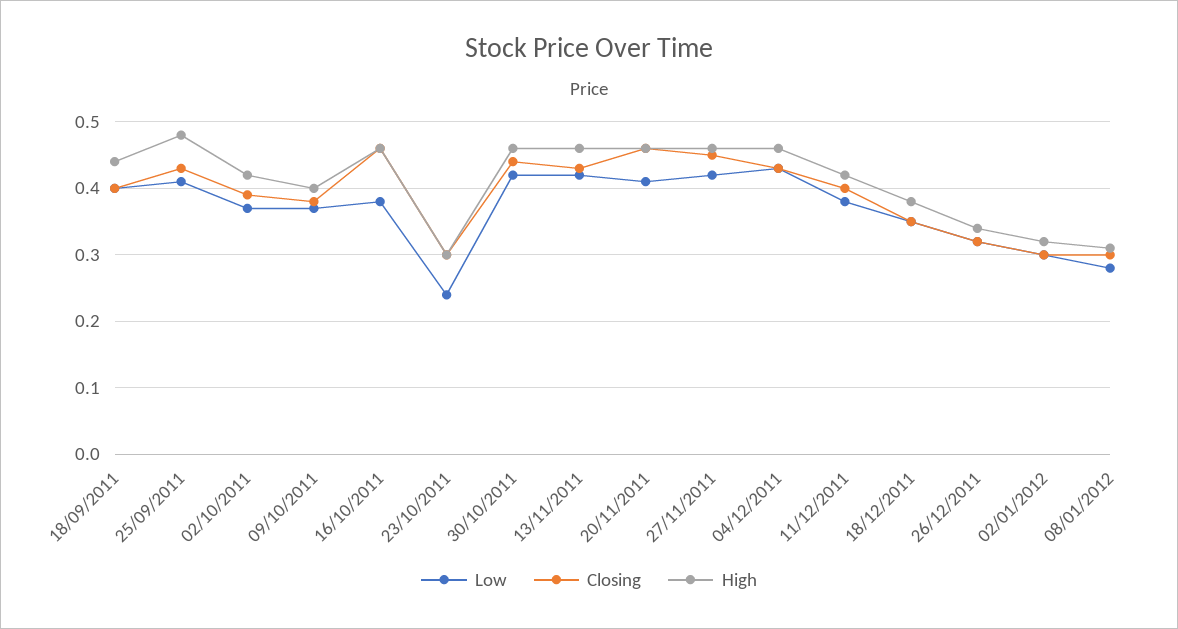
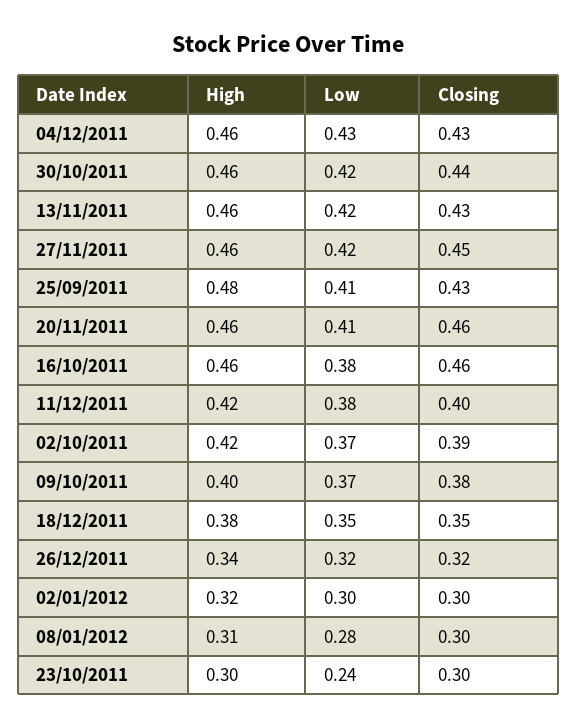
  {
    "Low": {
-     "18/09/2011": 0.4,
      "25/09/2011": 0.41,
      "02/10/2011": 0.37,
      "09/10/2011": 0.37,
      "16/10/2011": 0.38,
      "23/10/2011": 0.24,
      "30/10/2011": 0.42,
      "13/11/2011": 0.42,
      "20/11/2011": 0.41,
      "27/11/2011": 0.42,
      "04/12/2011": 0.43,
      "11/12/2011": 0.38,
      "18/12/2011": 0.35,
      "26/12/2011": 0.32,
      "02/01/2012": 0.3,
      "08/01/2012": 0.28
    },
    "Closing": {
-     "18/09/2011": 0.4,
      "25/09/2011": 0.43,
      "02/10/2011": 0.39,
      "09/10/2011": 0.38,
      "16/10/2011": 0.46,
      "23/10/2011": 0.3,
      "30/10/2011": 0.44,
      "13/11/2011": 0.43,
      "20/11/2011": 0.46,
      "27/11/2011": 0.45,
      "04/12/2011": 0.43,
      "11/12/2011": 0.4,
      "18/12/2011": 0.35,
      "26/12/2011": 0.32,
      "02/01/2012": 0.3,
      "08/01/2012": 0.3
    },
    "High": {
-     "18/09/2011": 0.44,
      "25/09/2011": 0.48,
      "02/10/2011": 0.42,
      "09/10/2011": 0.4,
      "16/10/2011": 0.46,
      "23/10/2011": 0.3,
      "30/10/2011": 0.46,
      "13/11/2011": 0.46,
      "20/11/2011": 0.46,
      "27/11/2011": 0.46,
      "04/12/2011": 0.46,
      "11/12/2011": 0.42,
      "18/12/2011": 0.38,
      "26/12/2011": 0.34,
      "02/01/2012": 0.32,
      "08/01/2012": 0.31
    }
  }

